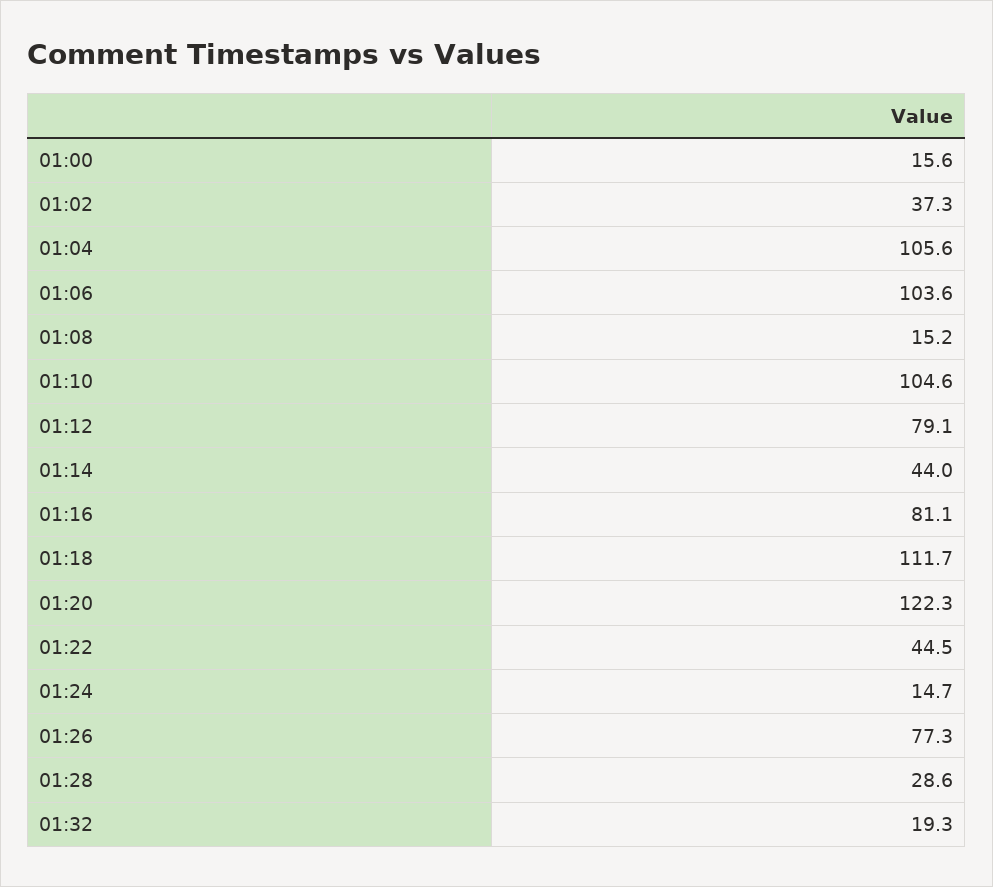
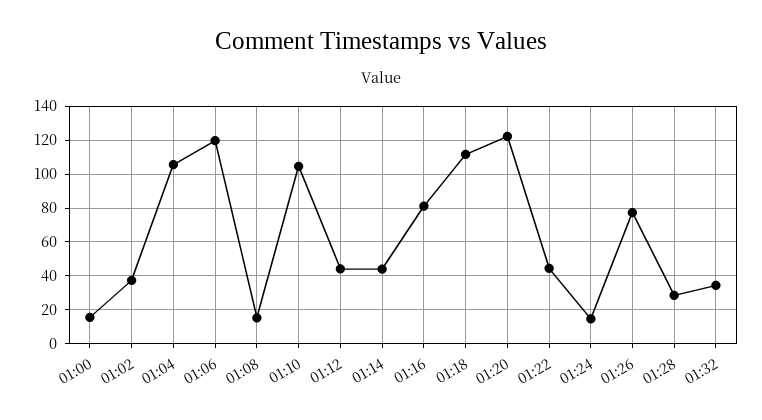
  {
    "01:00": 15.6,
    "01:02": 37.3,
    "01:04": 105.6,
-   "01:06": 103.6,
+   "01:06": 120,
    "01:08": 15.2,
    "01:10": 104.6,
-   "01:12": 79.1,
+   "01:12": 45,
    "01:14": 44,
    "01:16": 81.1,
    "01:18": 111.7,
    "01:20": 122.3,
    "01:22": 44.5,
    "01:24": 14.7,
    "01:26": 77.3,
    "01:28": 28.6,
-   "01:32": 19.3
+   "01:32": 35
  }

